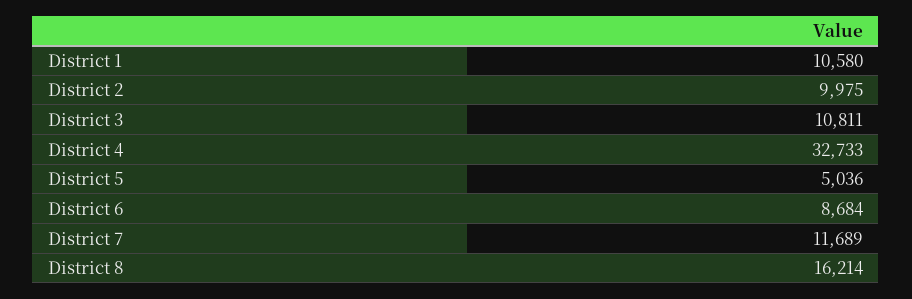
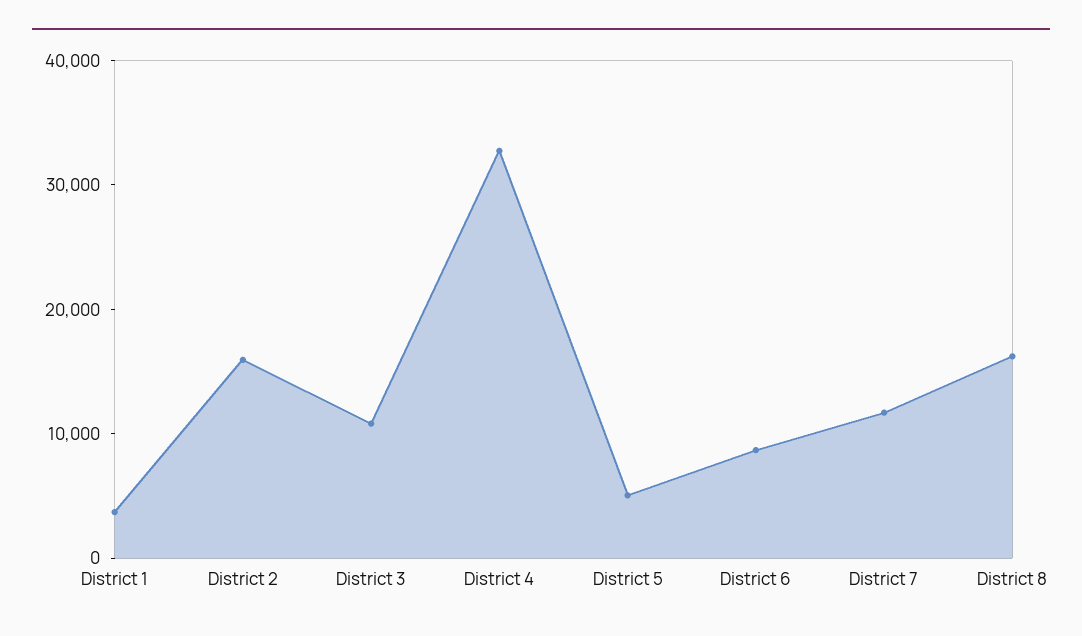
  {
-   "District 1": 10580,
+   "District 1": 4000,
-   "District 2": 9975,
+   "District 2": 16000,
    "District 3": 10811,
    "District 4": 32733,
    "District 5": 5036,
    "District 6": 8684,
    "District 7": 11689,
    "District 8": 16214
  }

